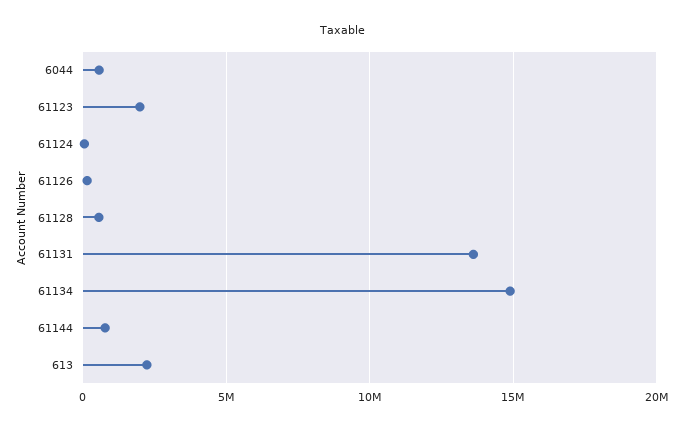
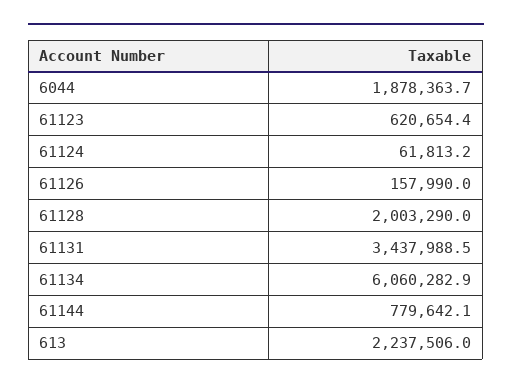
  {
-   "6044": 500000,
+   "6044": 1878363.7,
-   "61123": 2000000,
+   "61123": 620654.4,
    "61124": 61813.2,
    "61126": 157990,
-   "61128": 500000,
+   "61128": 2003290,
-   "61131": 13500000,
+   "61131": 3437988.5,
-   "61134": 15000000,
+   "61134": 6060282.9,
    "61144": 779642.1,
    "613": 2237506
  }

